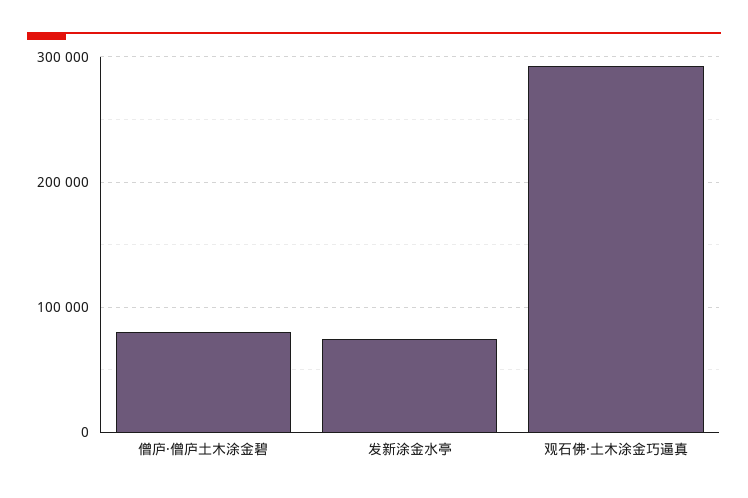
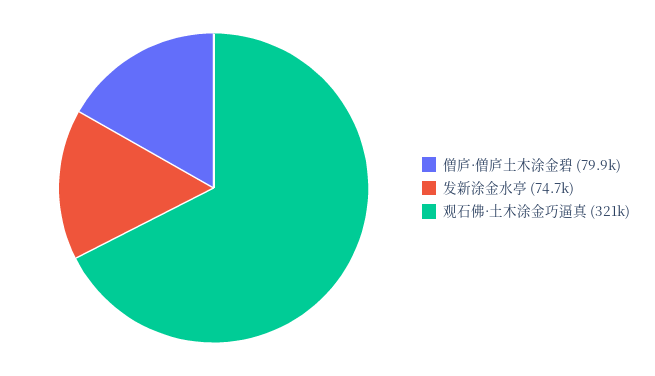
  {
    "僧庐·僧庐土木涂金碧": 79900,
    "发新涂金水亭": 74700,
-   "观石佛·土木涂金巧逼真": 290000
+   "观石佛·土木涂金巧逼真": 321000
  }

